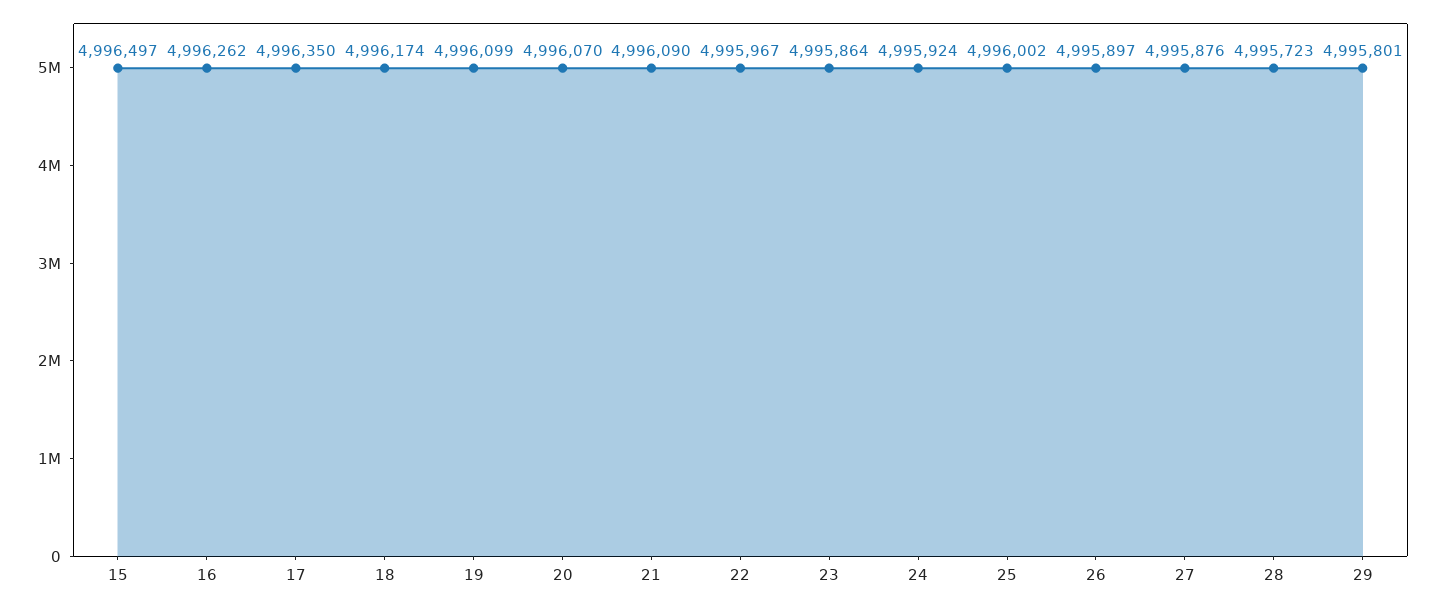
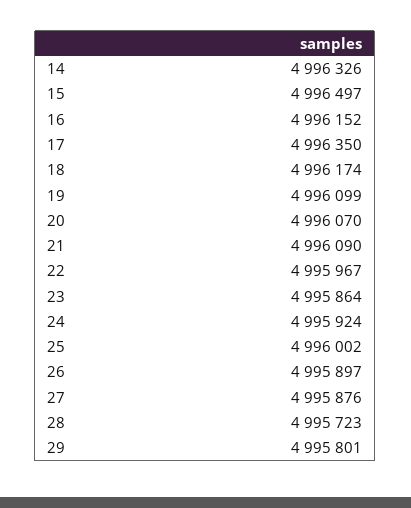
  {
    "15": 4996497,
-   "16": 4996262,
+   "16": 4996152,
    "17": 4996350,
    "18": 4996174,
    "19": 4996099,
    "20": 4996070,
    "21": 4996090,
    "22": 4995967,
    "23": 4995864,
    "24": 4995924,
    "25": 4996002,
    "26": 4995897,
    "27": 4995876,
    "28": 4995723,
-   "29": 4995801
+   "29": 4995801,
+   "14": 4996326
  }

